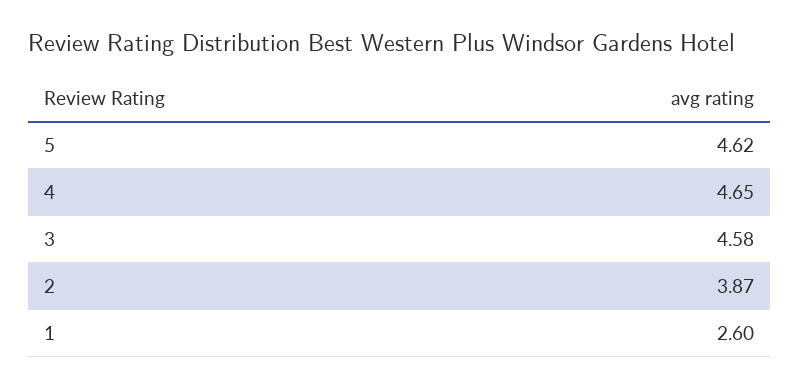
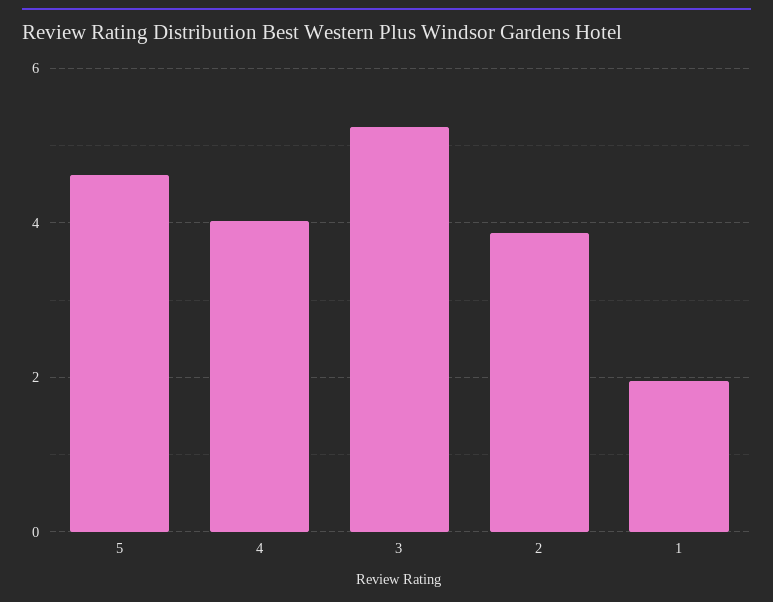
  {
    "5": 4.62,
-   "4": 4.65,
+   "4": 4,
-   "3": 4.58,
+   "3": 5.2,
    "2": 3.87,
-   "1": 2.6
+   "1": 2
  }

